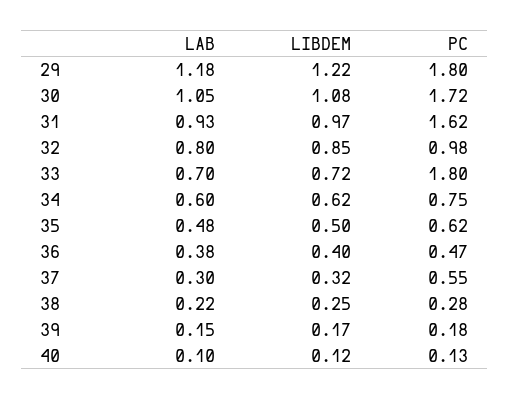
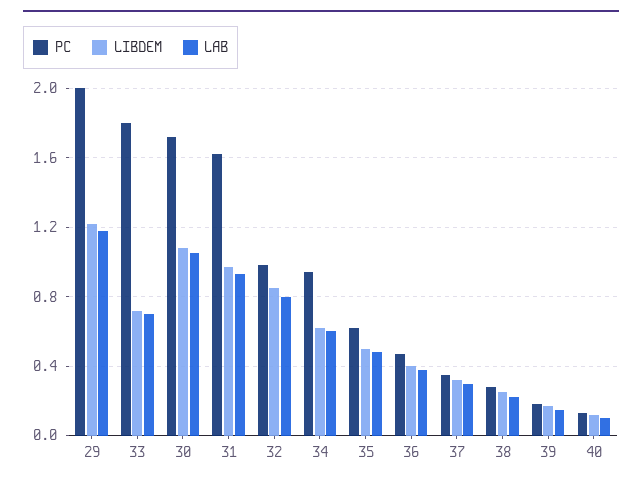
  {
    "LAB": {
      "29": 1.18,
      "30": 1.05,
      "31": 0.93,
      "32": 0.8,
      "33": 0.7,
      "34": 0.6,
      "35": 0.48,
      "36": 0.38,
      "37": 0.3,
      "38": 0.22,
      "39": 0.15,
      "40": 0.1
    },
    "LIBDEM": {
      "29": 1.22,
      "30": 1.08,
      "31": 0.97,
      "32": 0.85,
      "33": 0.72,
      "34": 0.62,
      "35": 0.5,
      "36": 0.4,
      "37": 0.32,
      "38": 0.25,
      "39": 0.17,
      "40": 0.12
    },
    "PC": {
-     "29": 1.8,
+     "29": 2,
      "30": 1.72,
      "31": 1.62,
      "32": 0.98,
      "33": 1.8,
-     "34": 0.75,
+     "34": 0.95,
      "35": 0.62,
      "36": 0.47,
-     "37": 0.55,
+     "37": 0.35,
      "38": 0.28,
      "39": 0.18,
      "40": 0.13
    }
  }

